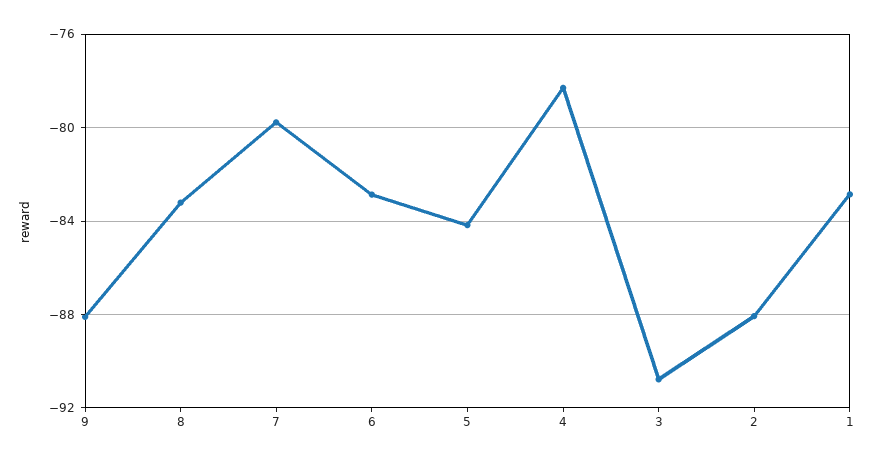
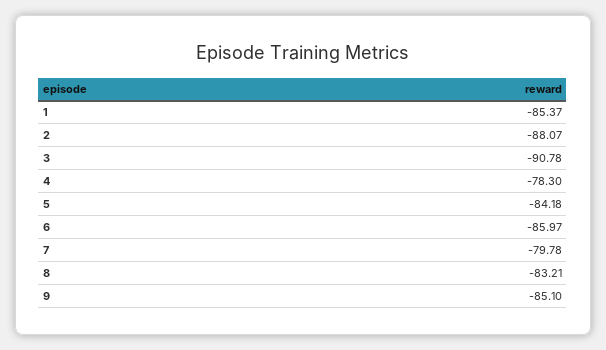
  {
-   "9": -88,
+   "9": -85.1,
    "8": -83.21,
    "7": -79.78,
-   "6": -83,
+   "6": -85.97,
    "5": -84.18,
    "4": -78.3,
    "3": -90.78,
    "2": -88.07,
-   "1": -83
+   "1": -85.37
  }

